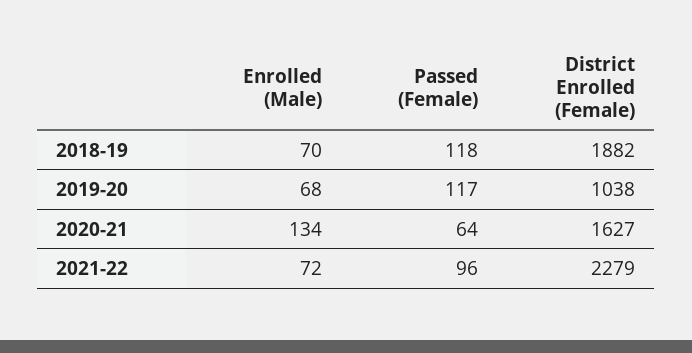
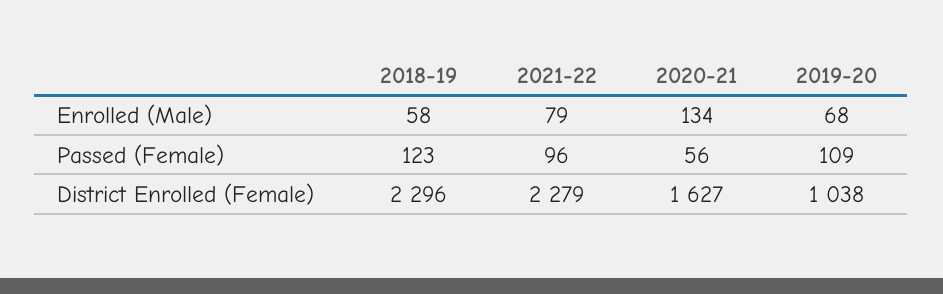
  {
    "Enrolled (Male)": {
-     "2018-19": 70,
+     "2018-19": 58,
      "2019-20": 68,
      "2020-21": 134,
-     "2021-22": 72
+     "2021-22": 79
    },
    "Passed (Female)": {
-     "2018-19": 118,
+     "2018-19": 123,
-     "2019-20": 117,
+     "2019-20": 109,
-     "2020-21": 64,
+     "2020-21": 56,
      "2021-22": 96
    },
    "District Enrolled (Female)": {
-     "2018-19": 1882,
+     "2018-19": 2296,
      "2019-20": 1038,
      "2020-21": 1627,
      "2021-22": 2279
    }
  }

